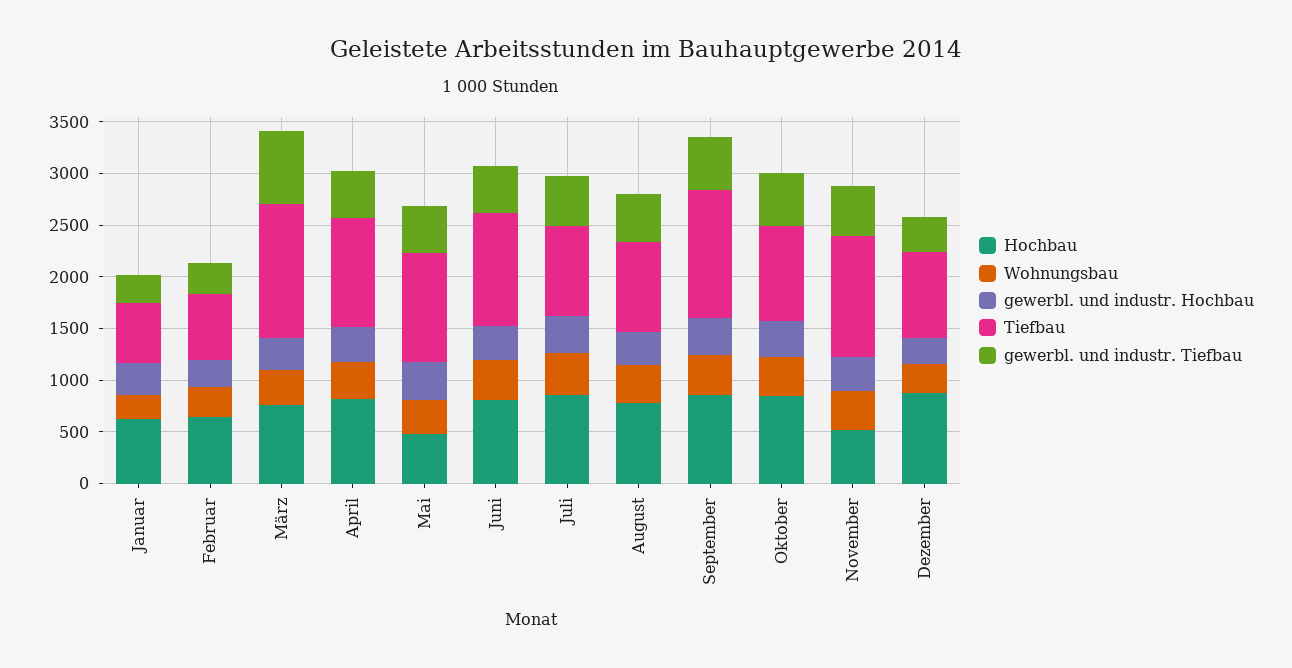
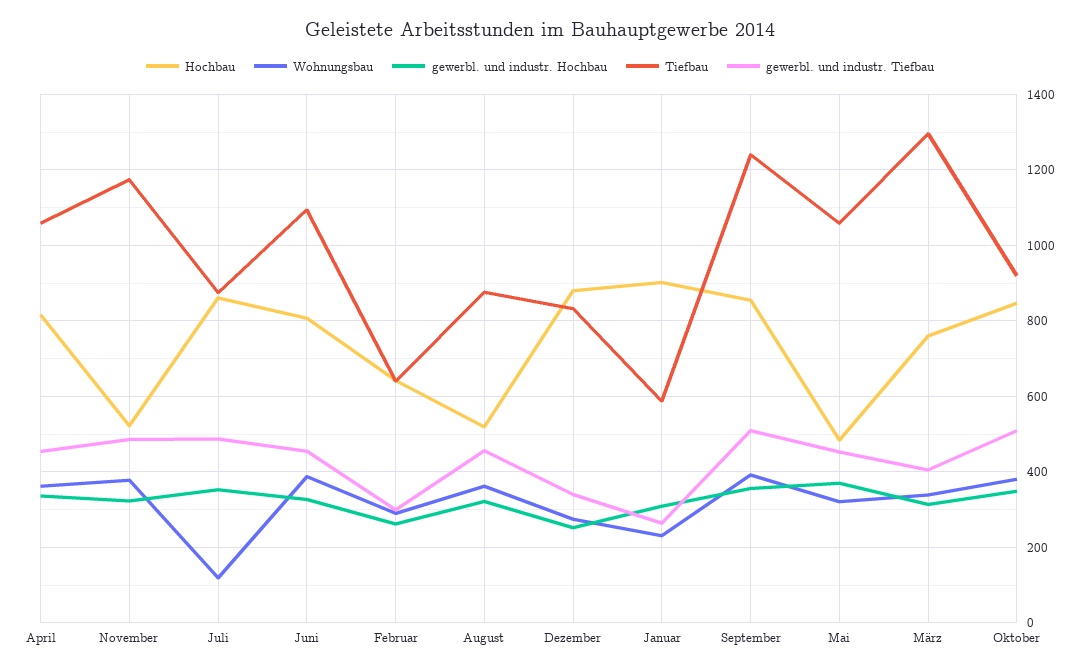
  {
    "Hochbau": {
-     "Januar": 600,
+     "Januar": 900,
      "Februar": 640,
      "März": 760,
      "April": 820,
      "Mai": 480,
      "Juni": 800,
      "Juli": 860,
-     "August": 800,
+     "August": 520,
      "September": 860,
      "Oktober": 840,
      "November": 520,
      "Dezember": 880
    },
    "Wohnungsbau": {
      "Januar": 240,
      "Februar": 300,
      "März": 340,
      "April": 360,
      "Mai": 320,
      "Juni": 380,
-     "Juli": 400,
+     "Juli": 120,
      "August": 360,
      "September": 400,
      "Oktober": 380,
      "November": 380,
      "Dezember": 280
    },
    "gewerbl. und industr. Hochbau": {
      "Januar": 300,
      "Februar": 260,
      "März": 320,
      "April": 340,
      "Mai": 380,
      "Juni": 320,
      "Juli": 360,
      "August": 320,
      "September": 360,
      "Oktober": 340,
      "November": 320,
      "Dezember": 260
    },
    "Tiefbau": {
      "Januar": 580,
      "Februar": 640,
      "März": 1300,
      "April": 1060,
      "Mai": 1060,
      "Juni": 1100,
      "Juli": 880,
      "August": 880,
      "September": 1240,
      "Oktober": 920,
      "November": 1180,
      "Dezember": 840
    },
    "gewerbl. und industr. Tiefbau": {
      "Januar": 260,
      "Februar": 300,
-     "März": 700,
+     "März": 400,
      "April": 460,
      "Mai": 460,
      "Juni": 460,
      "Juli": 480,
      "August": 460,
      "September": 500,
      "Oktober": 500,
      "November": 480,
      "Dezember": 340
    }
  }

